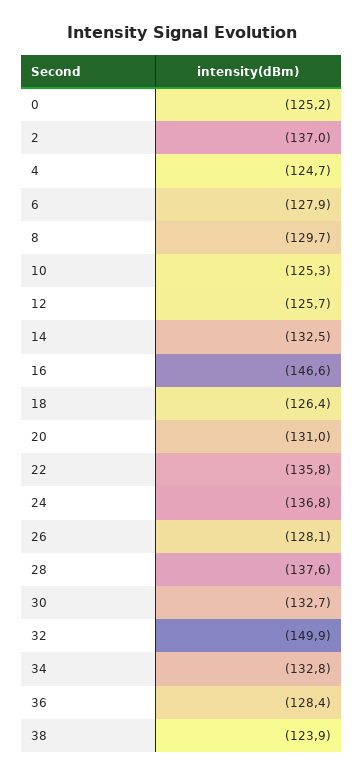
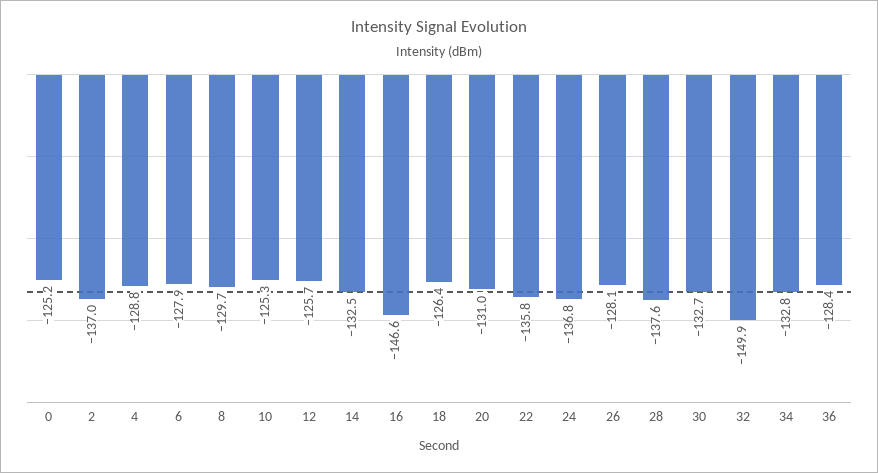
  {
    "0": -125.2,
    "2": -137,
-   "4": -124.7,
+   "4": -128.8,
    "6": -127.9,
    "8": -129.7,
    "10": -125.3,
    "12": -125.7,
    "14": -132.5,
    "16": -146.6,
    "18": -126.4,
    "20": -131,
    "22": -135.8,
    "24": -136.8,
    "26": -128.1,
    "28": -137.6,
    "30": -132.7,
    "32": -149.9,
    "34": -132.8,
-   "36": -128.4,
+   "36": -128.4
-   "38": -123.9
  }

